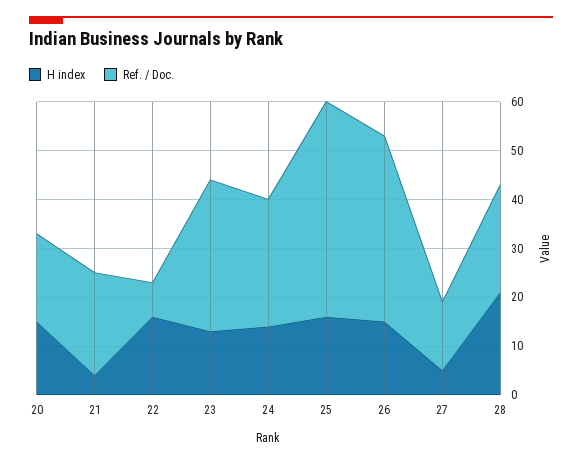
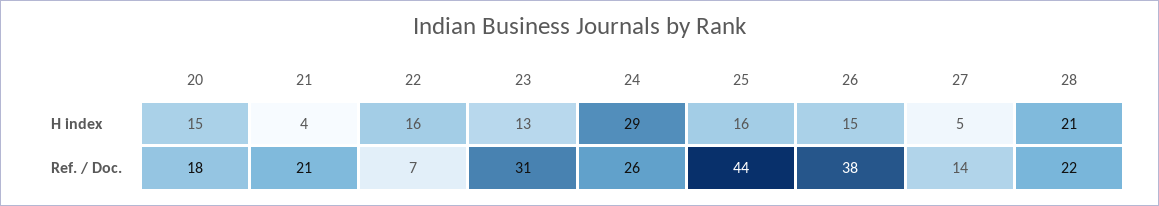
  {
    "H index": {
      "20": 15,
      "21": 4,
      "22": 16,
      "23": 13,
-     "24": 15,
+     "24": 29,
      "25": 16,
      "26": 15,
      "27": 5,
      "28": 21
    },
    "Ref. / Doc.": {
      "20": 18,
      "21": 21,
      "22": 7,
      "23": 31,
      "24": 26,
      "25": 44,
      "26": 38,
      "27": 14,
      "28": 22
    }
  }

